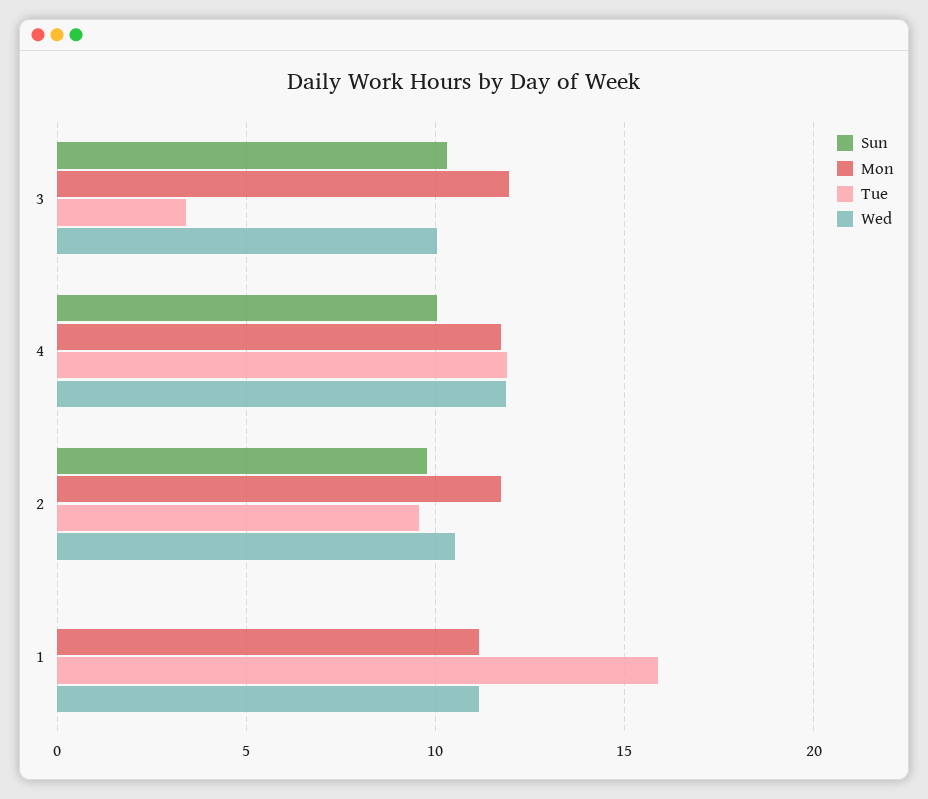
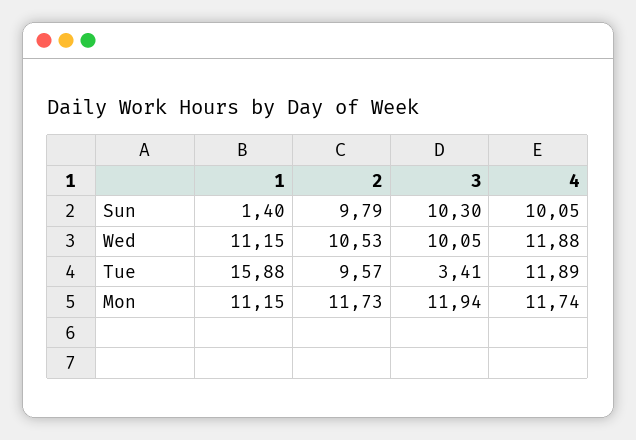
  {
    "Sun": {
      "3": 10.3,
      "4": 10.05,
      "2": 9.79,
-     "1": 0
+     "1": 1.4
    },
    "Mon": {
      "3": 11.94,
      "4": 11.74,
      "2": 11.73,
      "1": 11.15
    },
    "Tue": {
      "3": 3.41,
      "4": 11.89,
      "2": 9.57,
      "1": 15.88
    },
    "Wed": {
      "3": 10.05,
      "4": 11.88,
      "2": 10.53,
      "1": 11.15
    }
  }

